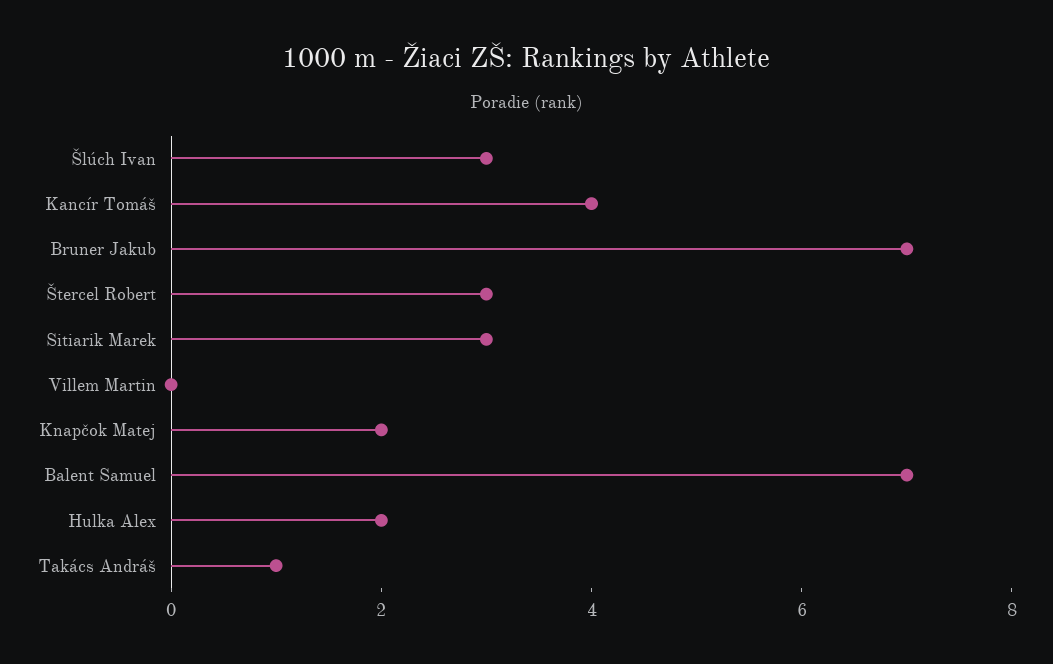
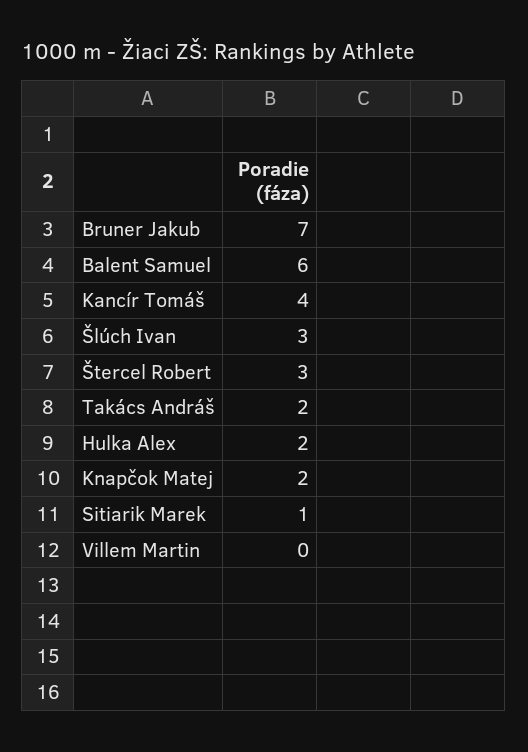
  {
    "Šlúch Ivan": 3,
    "Kancír Tomáš": 4,
    "Bruner Jakub": 7,
    "Štercel Robert": 3,
-   "Sitiarik Marek": 3,
+   "Sitiarik Marek": 1,
    "Villem Martin": 0,
    "Knapčok Matej": 2,
-   "Balent Samuel": 7,
+   "Balent Samuel": 6,
    "Hulka Alex": 2,
-   "Takács Andráš": 1
+   "Takács Andráš": 2
  }

